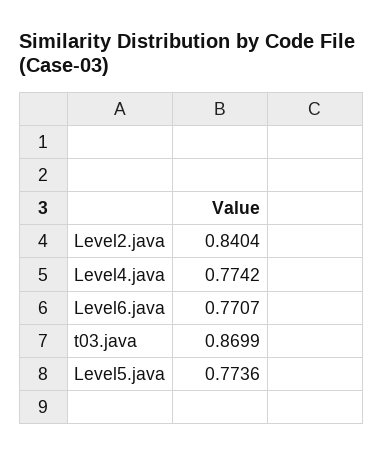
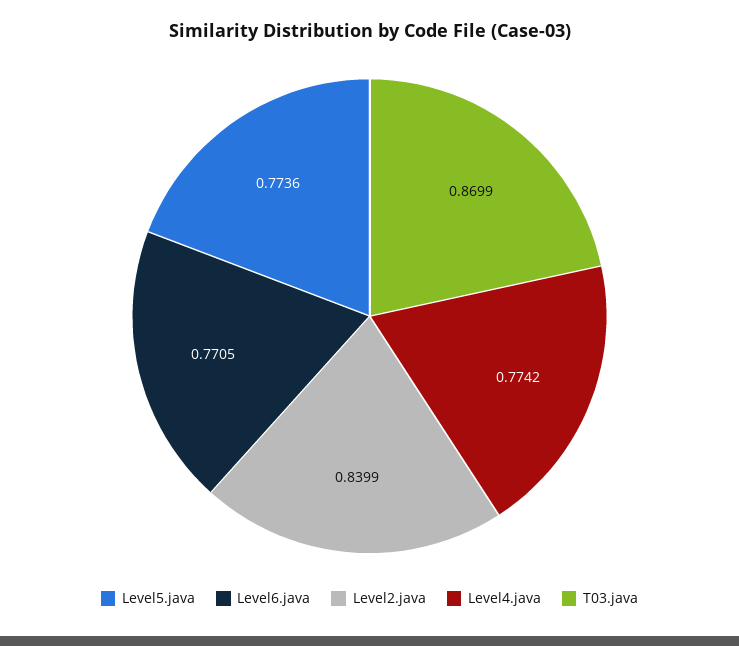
  {
-   "Level2.java": 0.8404,
+   "Level2.java": 0.8399,
    "Level4.java": 0.7742,
-   "Level6.java": 0.7707,
+   "Level6.java": 0.7705,
    "t03.java": 0.8699,
    "Level5.java": 0.7736
  }

